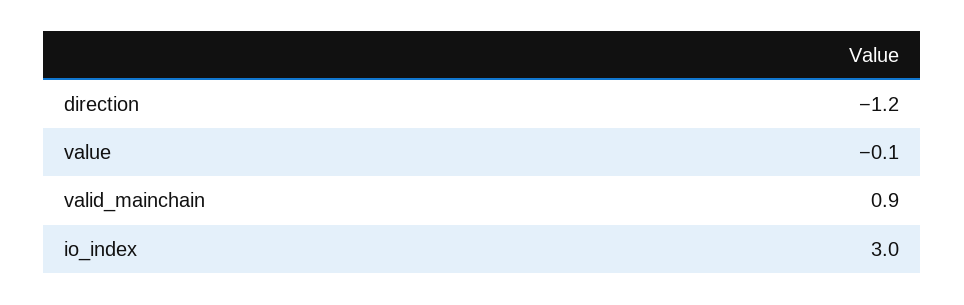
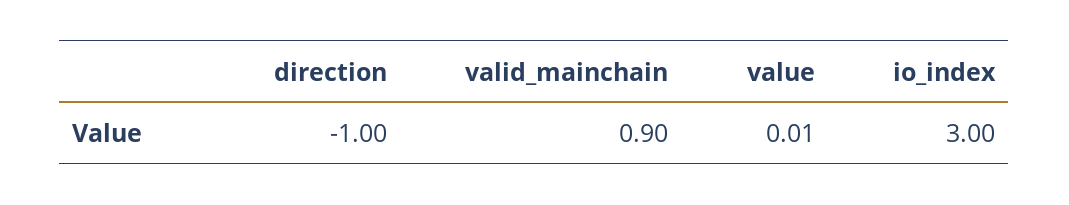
  {
-   "direction": -1.2,
+   "direction": -1,
-   "value": -0.1,
+   "value": 0.01,
    "valid_mainchain": 0.9,
    "io_index": 3
  }

